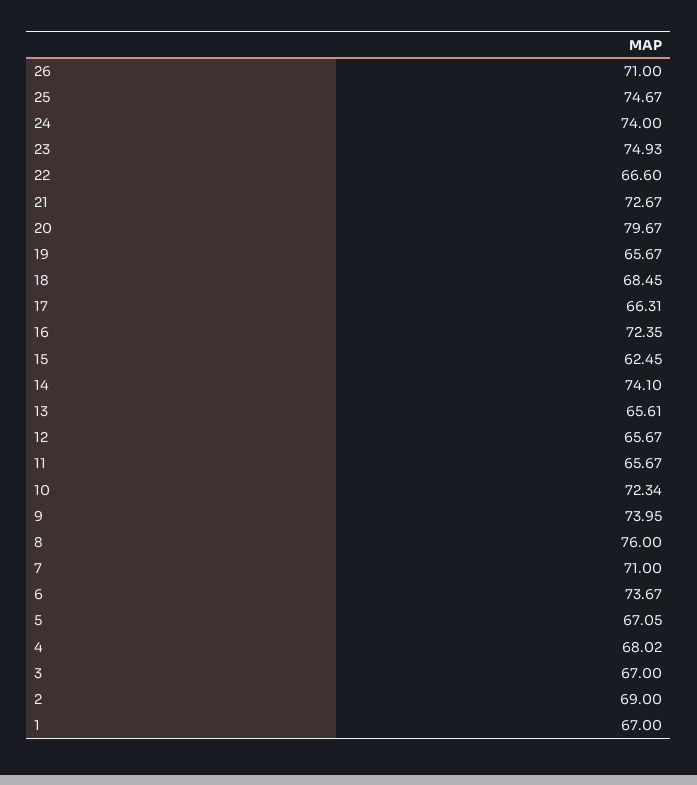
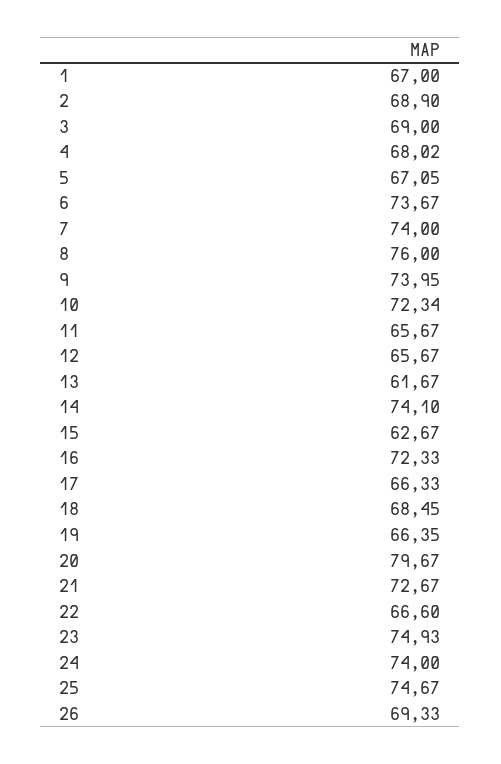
  {
-   "26": 71,
+   "26": 69.33,
    "25": 74.67,
    "24": 74,
    "23": 74.93,
    "22": 66.6,
    "21": 72.67,
    "20": 79.67,
-   "19": 65.67,
+   "19": 66.35,
    "18": 68.45,
-   "17": 66.31,
+   "17": 66.33,
-   "16": 72.35,
+   "16": 72.33,
-   "15": 62.45,
+   "15": 62.67,
    "14": 74.1,
-   "13": 65.61,
+   "13": 61.67,
    "12": 65.67,
    "11": 65.67,
    "10": 72.34,
    "9": 73.95,
    "8": 76,
-   "7": 71,
+   "7": 74,
    "6": 73.67,
    "5": 67.05,
    "4": 68.02,
-   "3": 67,
+   "3": 69,
-   "2": 69,
+   "2": 68.9,
    "1": 67
  }

